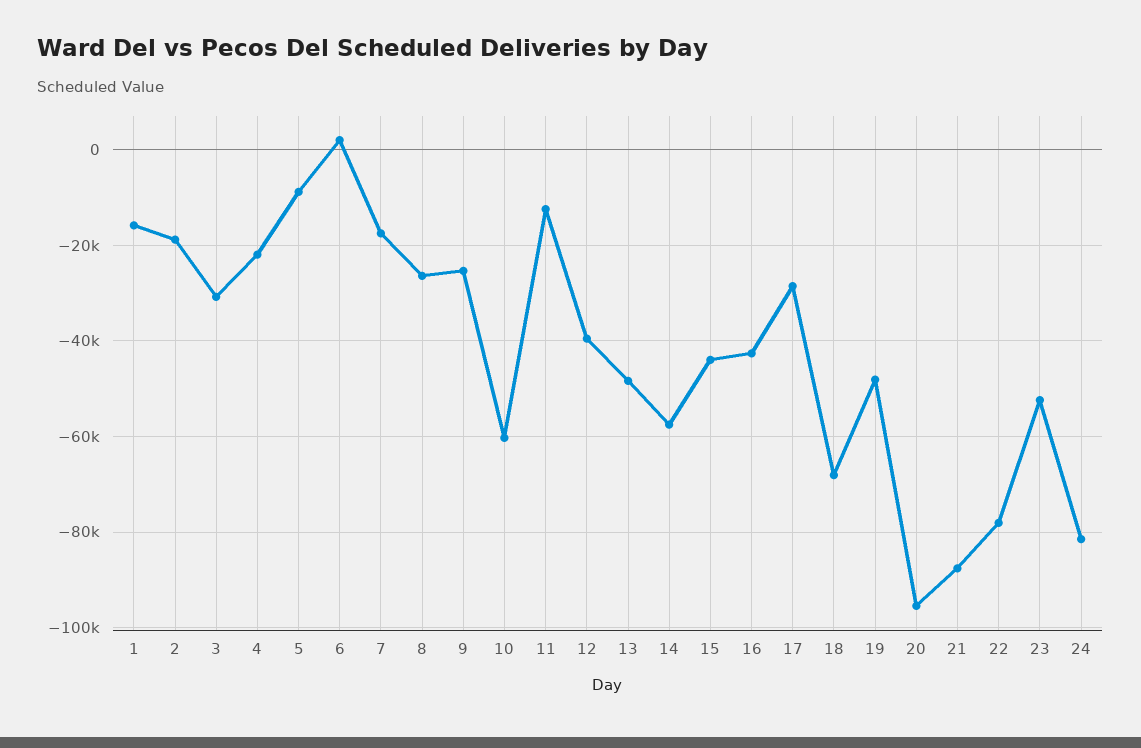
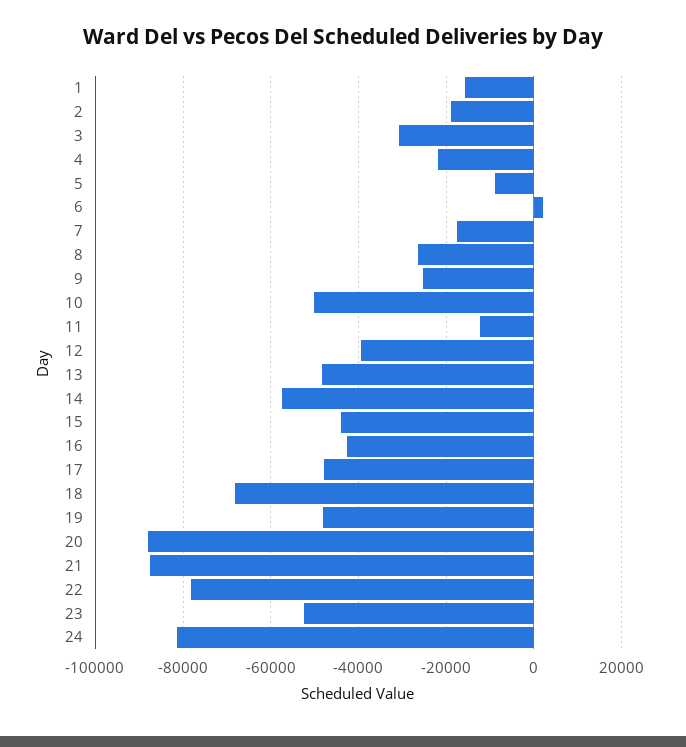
  {
    "1": -16000,
    "2": -18000,
    "3": -30000,
    "4": -22000,
    "5": -8000,
    "6": 2000,
    "7": -18000,
    "8": -26000,
    "9": -26000,
-   "10": -60000,
+   "10": -50000,
    "11": -12000,
    "12": -40000,
    "13": -48000,
    "14": -58000,
    "15": -44000,
    "16": -42000,
-   "17": -28000,
+   "17": -48000,
    "18": -68000,
    "19": -48000,
-   "20": -96000,
+   "20": -88000,
    "21": -88000,
    "22": -78000,
    "23": -52000,
    "24": -82000
  }

